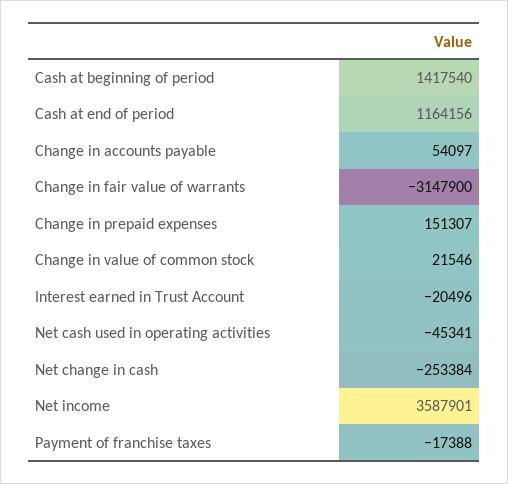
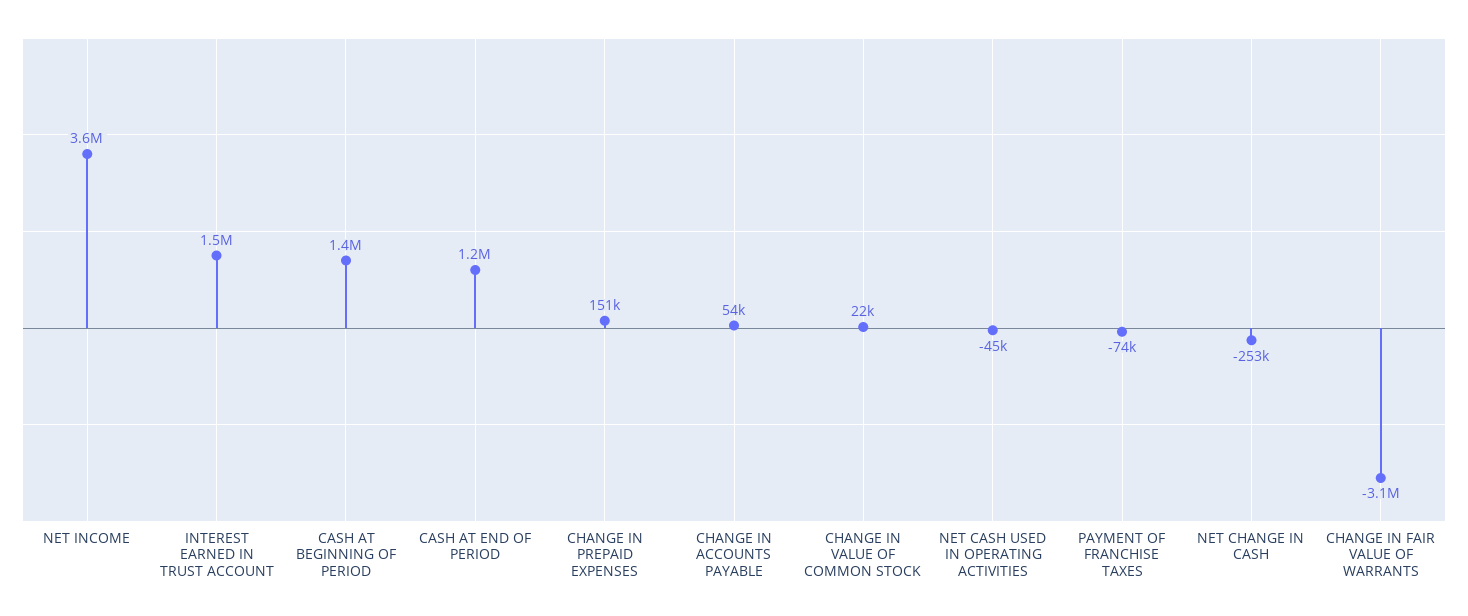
  {
    "Cash at beginning of period": 1417540,
    "Cash at end of period": 1164156,
    "Change in accounts payable": 54097,
    "Change in fair value of warrants": -3147900,
    "Change in prepaid expenses": 151307,
    "Change in value of common stock": 21546,
-   "Interest earned in Trust Account": -20496,
+   "Interest earned in Trust Account": 1500000,
    "Net cash used in operating activities": -45341,
    "Net change in cash": -253384,
    "Net income": 3587901,
-   "Payment of franchise taxes": -17388
+   "Payment of franchise taxes": -74000
  }

